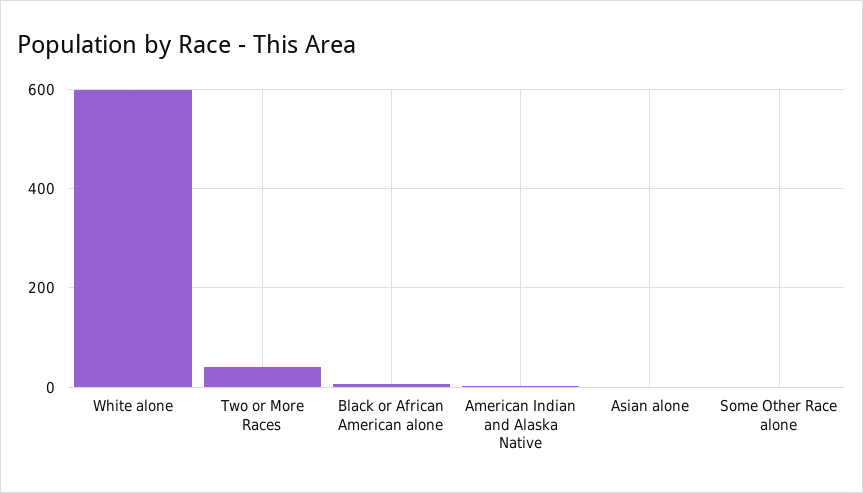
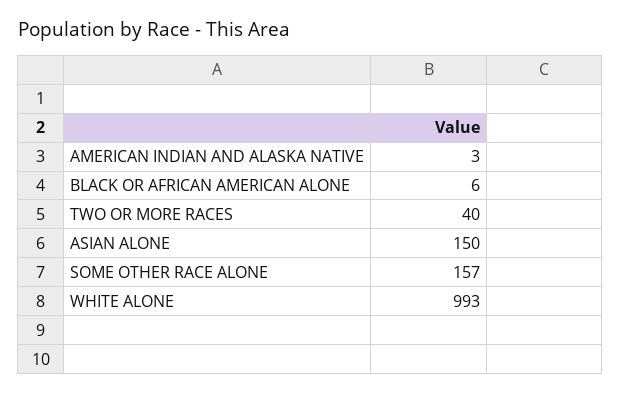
  {
-   "White alone": 600,
+   "White alone": 993,
    "Two or More Races": 40,
    "Black or African American alone": 6,
    "American Indian and Alaska Native": 3,
-   "Asian alone": 0,
+   "Asian alone": 150,
-   "Some Other Race alone": 0
+   "Some Other Race alone": 157
  }

